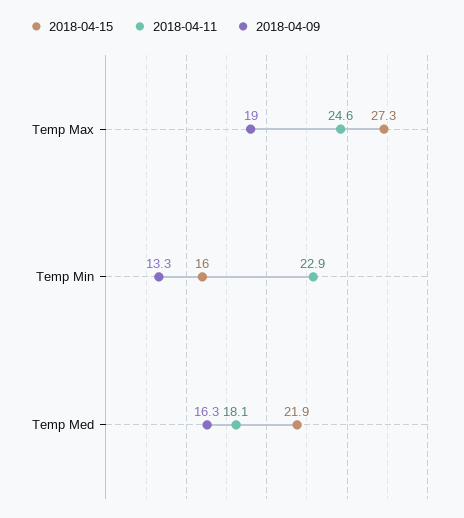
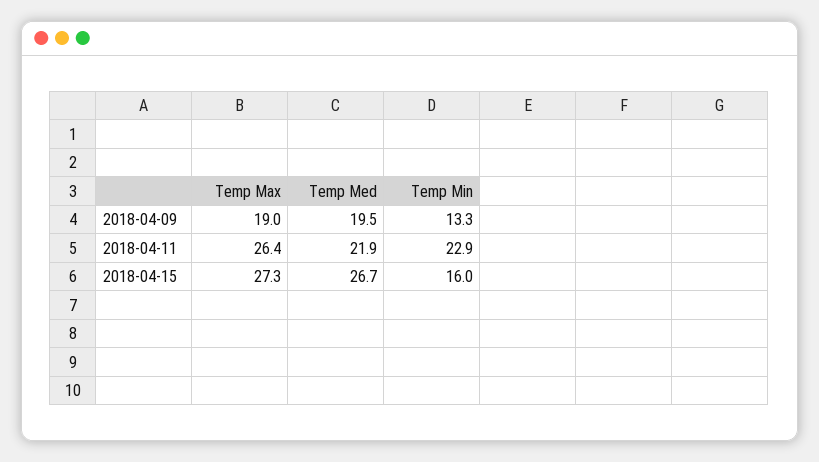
  {
    "2018-04-15": {
      "Temp Max": 27.3,
      "Temp Min": 16,
-     "Temp Med": 21.9
+     "Temp Med": 26.7
    },
    "2018-04-11": {
-     "Temp Max": 24.6,
+     "Temp Max": 26.4,
      "Temp Min": 22.9,
-     "Temp Med": 18.1
+     "Temp Med": 21.9
    },
    "2018-04-09": {
      "Temp Max": 19,
      "Temp Min": 13.3,
-     "Temp Med": 16.3
+     "Temp Med": 19.5
    }
  }

